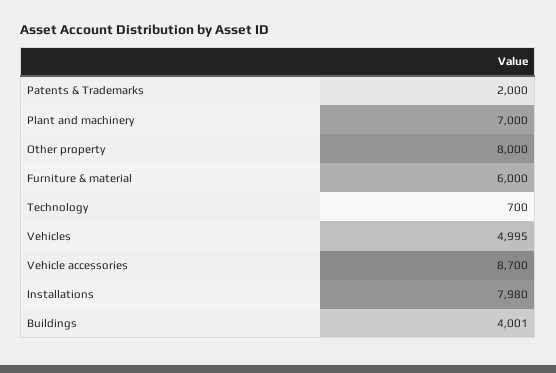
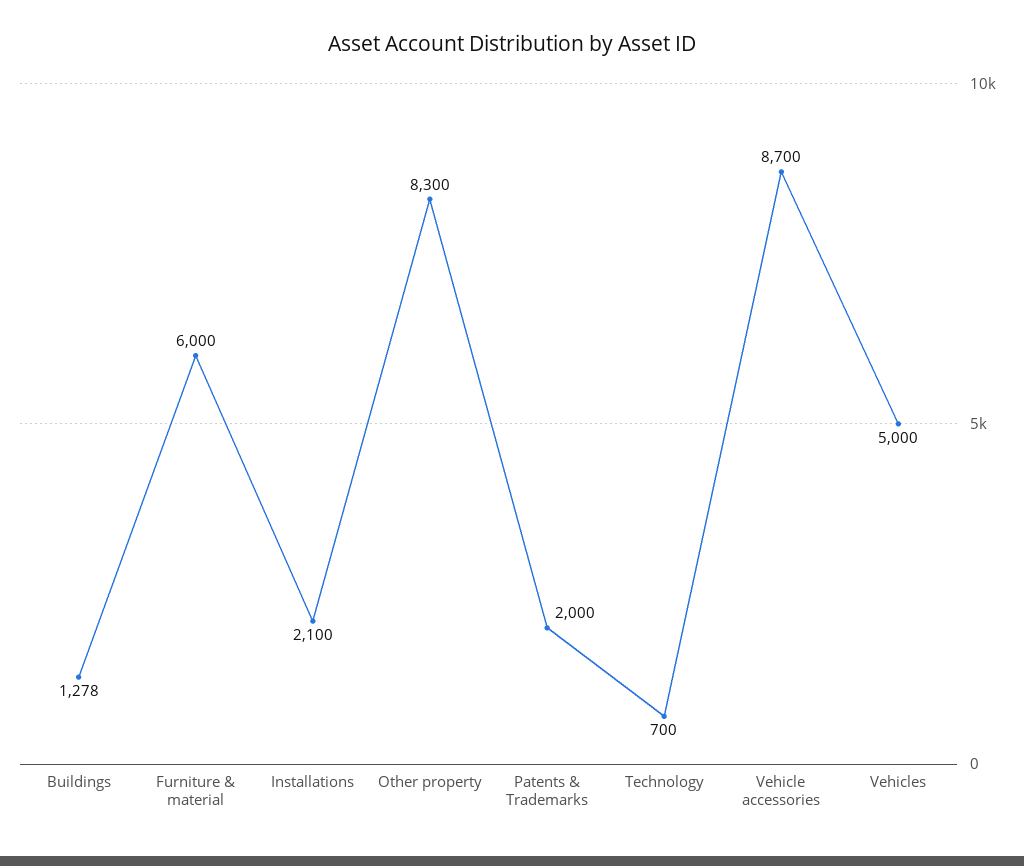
  {
    "Patents & Trademarks": 2000,
-   "Plant and machinery": 7000,
-   "Other property": 8000,
+   "Other property": 8300,
    "Furniture & material": 6000,
    "Technology": 700,
-   "Vehicles": 4995,
+   "Vehicles": 5000,
    "Vehicle accessories": 8700,
-   "Installations": 7980,
+   "Installations": 2100,
-   "Buildings": 4001
+   "Buildings": 1278
  }

